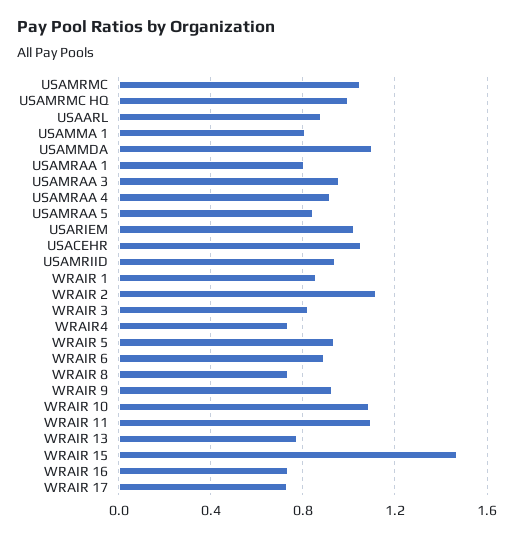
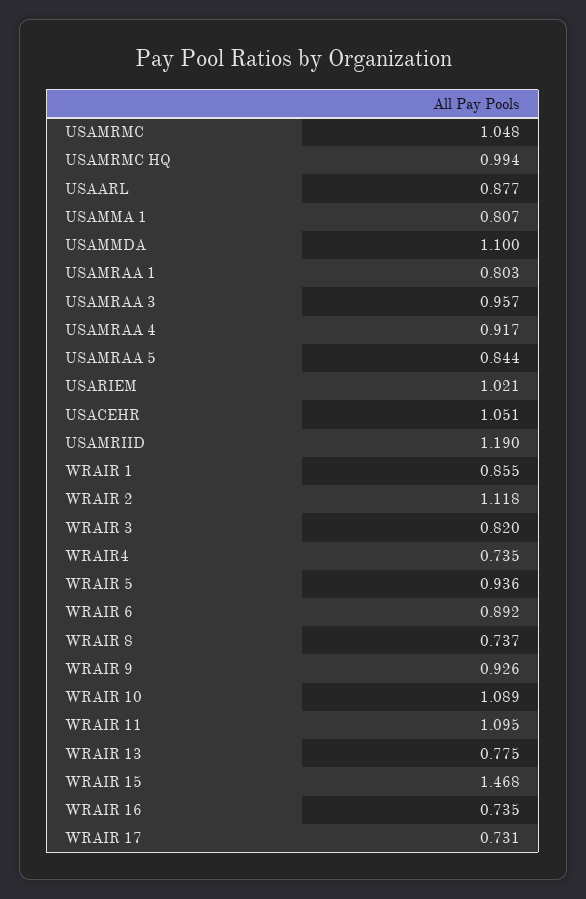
  {
    "USAMRMC": 1.048,
    "USAMRMC HQ": 0.994,
    "USAARL": 0.877,
    "USAMMA 1": 0.807,
    "USAMMDA": 1.1,
    "USAMRAA 1": 0.803,
    "USAMRAA 3": 0.957,
    "USAMRAA 4": 0.917,
    "USAMRAA 5": 0.844,
    "USARIEM": 1.021,
    "USACEHR": 1.051,
-   "USAMRIID": 0.95,
+   "USAMRIID": 1.19,
    "WRAIR 1": 0.855,
    "WRAIR 2": 1.118,
    "WRAIR 3": 0.82,
    "WRAIR4": 0.735,
    "WRAIR 5": 0.936,
    "WRAIR 6": 0.892,
    "WRAIR 8": 0.737,
    "WRAIR 9": 0.926,
    "WRAIR 10": 1.089,
    "WRAIR 11": 1.095,
    "WRAIR 13": 0.775,
    "WRAIR 15": 1.468,
    "WRAIR 16": 0.735,
    "WRAIR 17": 0.731
  }

